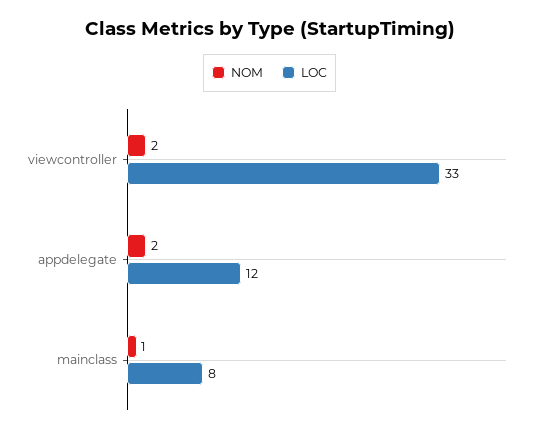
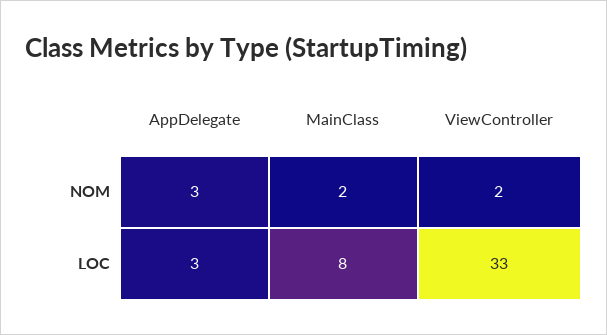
  {
    "NOM": {
      "viewcontroller": 2,
-     "appdelegate": 2,
+     "appdelegate": 3,
-     "mainclass": 1
+     "mainclass": 2
    },
    "LOC": {
      "viewcontroller": 33,
-     "appdelegate": 12,
+     "appdelegate": 3,
      "mainclass": 8
    }
  }

